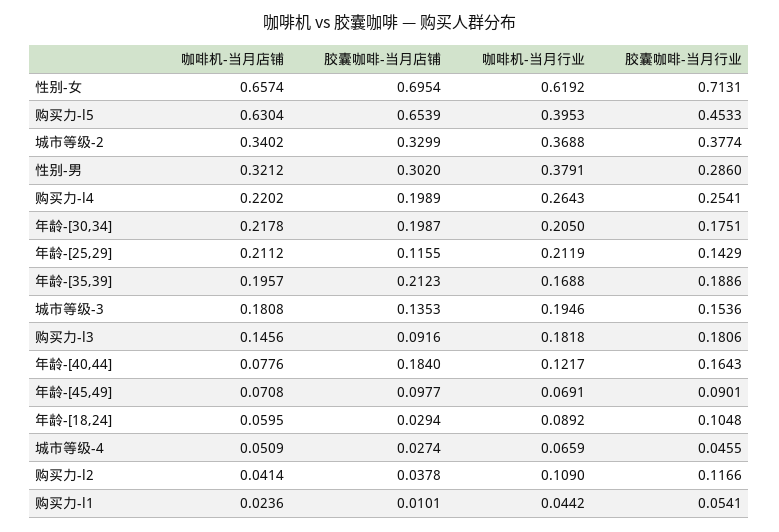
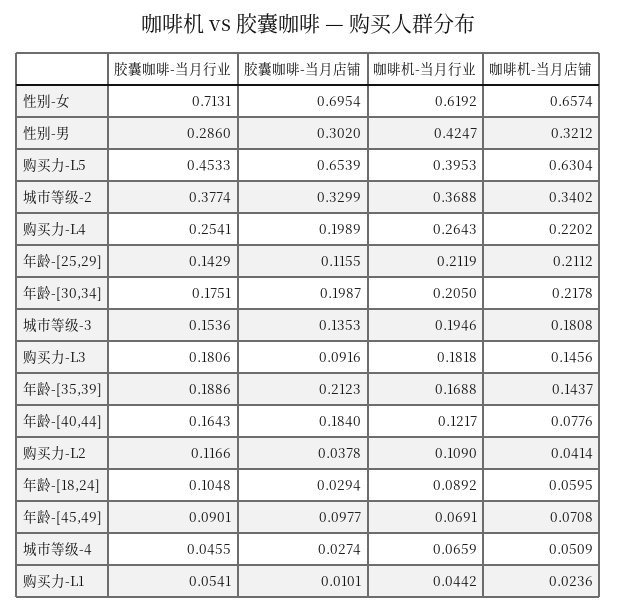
  {
    "咖啡机-当月店铺": {
      "性别-女": 0.6574,
      "购买力-l5": 0.6304,
      "城市等级-2": 0.3402,
      "性别-男": 0.3212,
      "购买力-l4": 0.2202,
      "年龄-[30,34]": 0.2178,
      "年龄-[25,29]": 0.2112,
-     "年龄-[35,39]": 0.1957,
+     "年龄-[35,39]": 0.1437,
      "城市等级-3": 0.1808,
      "购买力-l3": 0.1456,
      "年龄-[40,44]": 0.0776,
      "年龄-[45,49]": 0.0708,
      "年龄-[18,24]": 0.0595,
      "城市等级-4": 0.0509,
      "购买力-l2": 0.0414,
      "购买力-l1": 0.0236
    },
    "胶囊咖啡-当月店铺": {
      "性别-女": 0.6954,
      "购买力-l5": 0.6539,
      "城市等级-2": 0.3299,
      "性别-男": 0.302,
      "购买力-l4": 0.1989,
      "年龄-[30,34]": 0.1987,
      "年龄-[25,29]": 0.1155,
      "年龄-[35,39]": 0.2123,
      "城市等级-3": 0.1353,
      "购买力-l3": 0.0916,
      "年龄-[40,44]": 0.184,
      "年龄-[45,49]": 0.0977,
      "年龄-[18,24]": 0.0294,
      "城市等级-4": 0.0274,
      "购买力-l2": 0.0378,
      "购买力-l1": 0.0101
    },
    "咖啡机-当月行业": {
      "性别-女": 0.6192,
      "购买力-l5": 0.3953,
      "城市等级-2": 0.3688,
-     "性别-男": 0.3791,
+     "性别-男": 0.4247,
      "购买力-l4": 0.2643,
      "年龄-[30,34]": 0.205,
      "年龄-[25,29]": 0.2119,
      "年龄-[35,39]": 0.1688,
      "城市等级-3": 0.1946,
      "购买力-l3": 0.1818,
      "年龄-[40,44]": 0.1217,
      "年龄-[45,49]": 0.0691,
      "年龄-[18,24]": 0.0892,
      "城市等级-4": 0.0659,
      "购买力-l2": 0.109,
      "购买力-l1": 0.0442
    },
    "胶囊咖啡-当月行业": {
      "性别-女": 0.7131,
      "购买力-l5": 0.4533,
      "城市等级-2": 0.3774,
      "性别-男": 0.286,
      "购买力-l4": 0.2541,
      "年龄-[30,34]": 0.1751,
      "年龄-[25,29]": 0.1429,
      "年龄-[35,39]": 0.1886,
      "城市等级-3": 0.1536,
      "购买力-l3": 0.1806,
      "年龄-[40,44]": 0.1643,
      "年龄-[45,49]": 0.0901,
      "年龄-[18,24]": 0.1048,
      "城市等级-4": 0.0455,
      "购买力-l2": 0.1166,
      "购买力-l1": 0.0541
    }
  }

